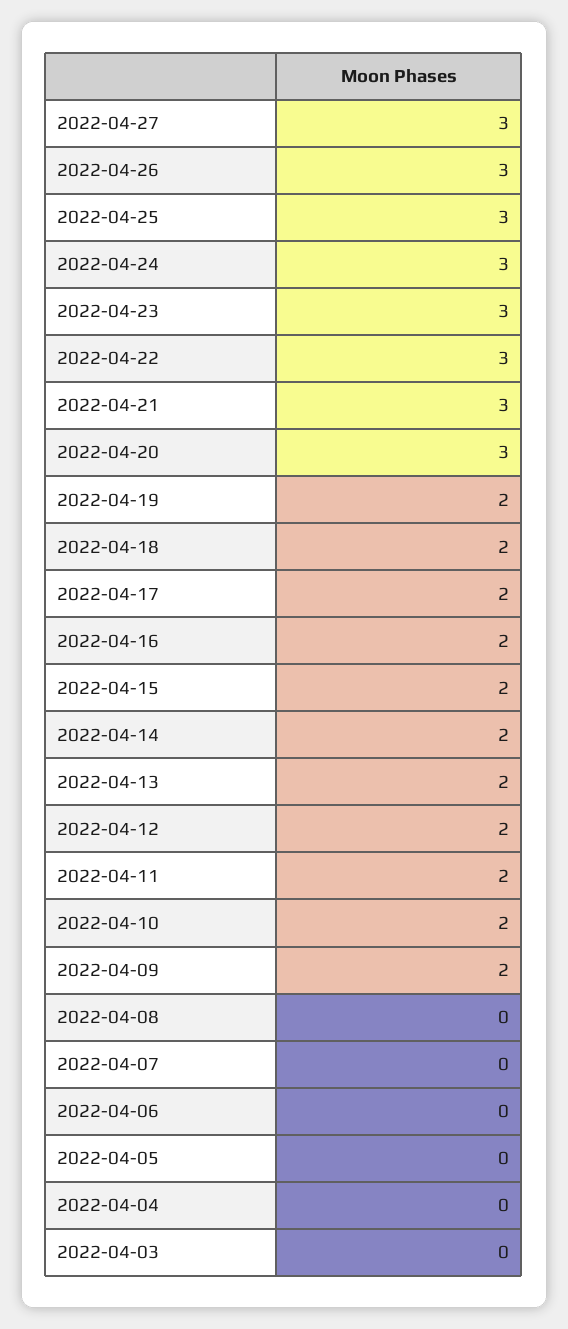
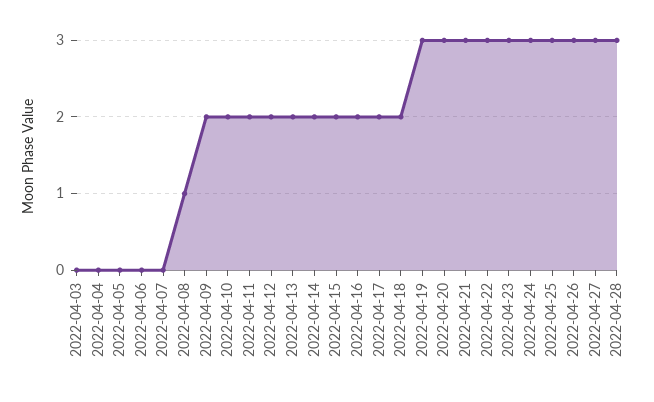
  {
    "2022-04-27": 3,
    "2022-04-26": 3,
    "2022-04-25": 3,
    "2022-04-24": 3,
    "2022-04-23": 3,
    "2022-04-22": 3,
    "2022-04-21": 3,
    "2022-04-20": 3,
-   "2022-04-19": 2,
+   "2022-04-19": 3,
    "2022-04-18": 2,
    "2022-04-17": 2,
    "2022-04-16": 2,
    "2022-04-15": 2,
    "2022-04-14": 2,
    "2022-04-13": 2,
    "2022-04-12": 2,
    "2022-04-11": 2,
    "2022-04-10": 2,
    "2022-04-09": 2,
-   "2022-04-08": 0,
+   "2022-04-08": 1,
    "2022-04-07": 0,
    "2022-04-06": 0,
    "2022-04-05": 0,
    "2022-04-04": 0,
-   "2022-04-03": 0
+   "2022-04-03": 0,
+   "2022-04-28": 3
  }

